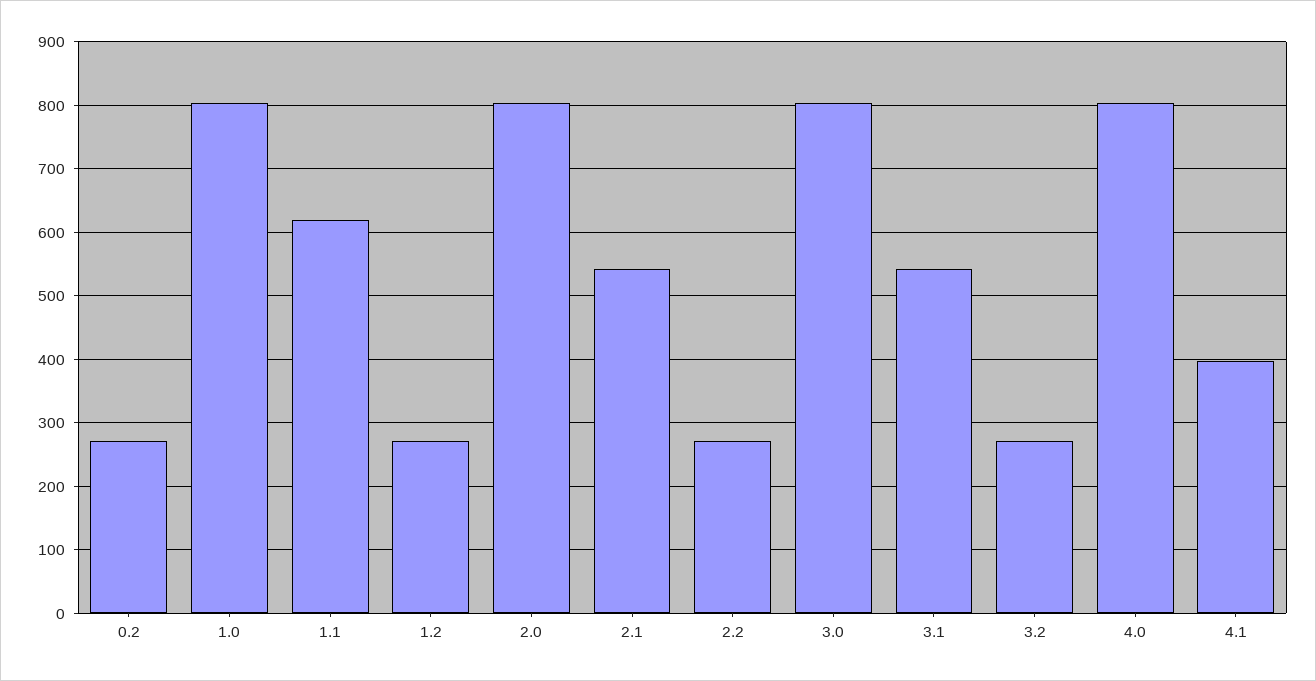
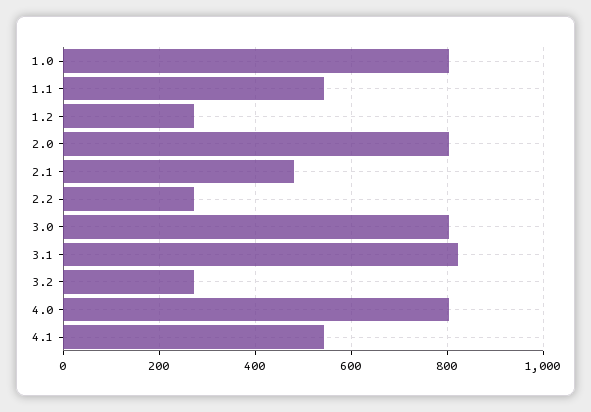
  {
-   "0.2": 270,
    "1.0": 800,
-   "1.1": 620,
+   "1.1": 540,
    "1.2": 270,
    "2.0": 800,
-   "2.1": 540,
+   "2.1": 480,
    "2.2": 270,
    "3.0": 800,
-   "3.1": 540,
+   "3.1": 820,
    "3.2": 270,
    "4.0": 800,
-   "4.1": 400
+   "4.1": 540
  }

